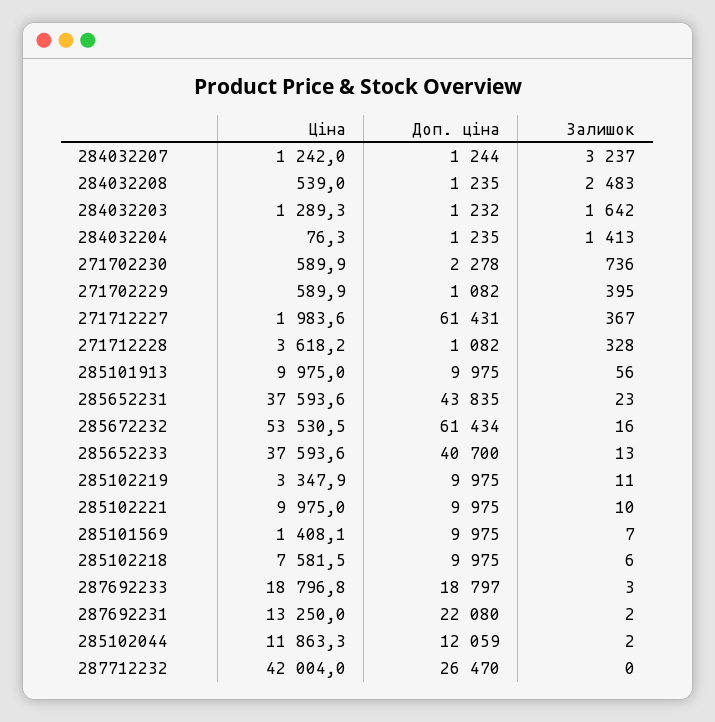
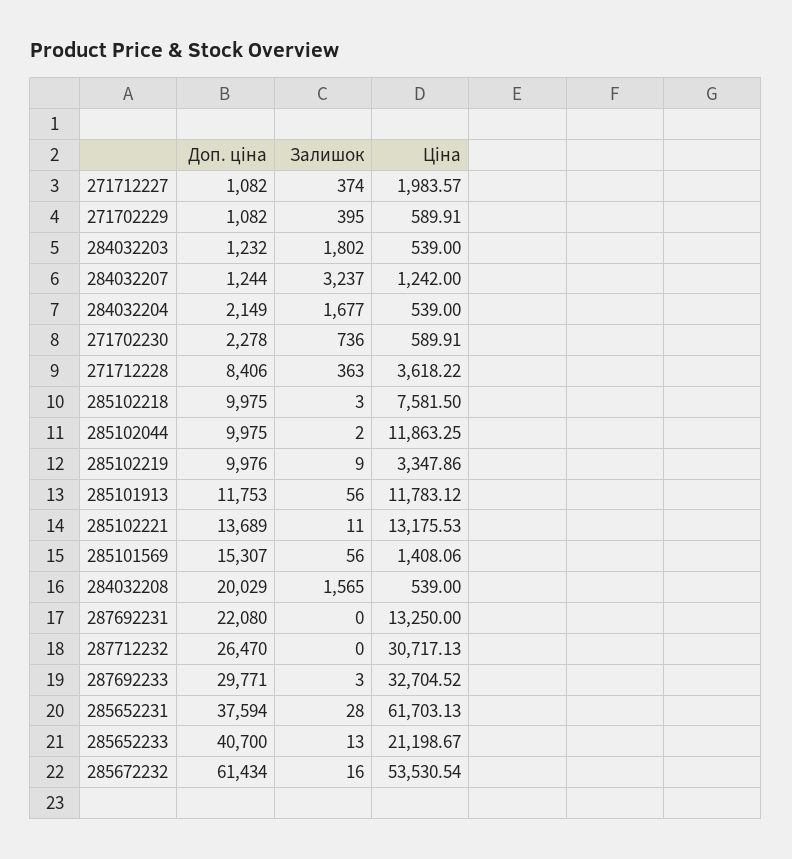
  {
    "Ціна": {
      "284032207": 1242,
      "284032208": 539,
-     "284032203": 1289.3,
+     "284032203": 539,
-     "284032204": 76.3,
+     "284032204": 539,
      "271702230": 589.91,
      "271702229": 589.91,
      "271712227": 1983.57,
      "271712228": 3618.22,
-     "285101913": 9975,
+     "285101913": 11783.12,
-     "285652231": 37593.6,
+     "285652231": 61703.13,
      "285672232": 53530.54,
-     "285652233": 37593.6,
+     "285652233": 21198.67,
      "285102219": 3347.86,
-     "285102221": 9975,
+     "285102221": 13175.53,
      "285101569": 1408.06,
      "285102218": 7581.5,
-     "287692233": 18796.8,
+     "287692233": 32704.52,
      "287692231": 13250,
      "285102044": 11863.25,
-     "287712232": 42004
+     "287712232": 30717.13
    },
    "Доп. ціна": {
      "284032207": 1244,
-     "284032208": 1235,
+     "284032208": 20029,
      "284032203": 1232,
-     "284032204": 1235,
+     "284032204": 2149,
      "271702230": 2278,
      "271702229": 1082,
-     "271712227": 61431,
+     "271712227": 1082,
-     "271712228": 1082,
+     "271712228": 8406,
-     "285101913": 9975,
+     "285101913": 11753,
-     "285652231": 43835,
+     "285652231": 37594,
      "285672232": 61434,
      "285652233": 40700,
-     "285102219": 9975,
+     "285102219": 9976,
-     "285102221": 9975,
+     "285102221": 13689,
-     "285101569": 9975,
+     "285101569": 15307,
      "285102218": 9975,
-     "287692233": 18797,
+     "287692233": 29771,
      "287692231": 22080,
-     "285102044": 12059,
+     "285102044": 9975,
      "287712232": 26470
    },
    "Залишок": {
      "284032207": 3237,
-     "284032208": 2483,
+     "284032208": 1565,
-     "284032203": 1642,
+     "284032203": 1802,
-     "284032204": 1413,
+     "284032204": 1677,
      "271702230": 736,
      "271702229": 395,
-     "271712227": 367,
+     "271712227": 374,
-     "271712228": 328,
+     "271712228": 363,
      "285101913": 56,
-     "285652231": 23,
+     "285652231": 28,
      "285672232": 16,
      "285652233": 13,
-     "285102219": 11,
+     "285102219": 9,
-     "285102221": 10,
+     "285102221": 11,
-     "285101569": 7,
+     "285101569": 56,
-     "285102218": 6,
+     "285102218": 3,
      "287692233": 3,
-     "287692231": 2,
+     "287692231": 0,
      "285102044": 2,
      "287712232": 0
    }
  }

